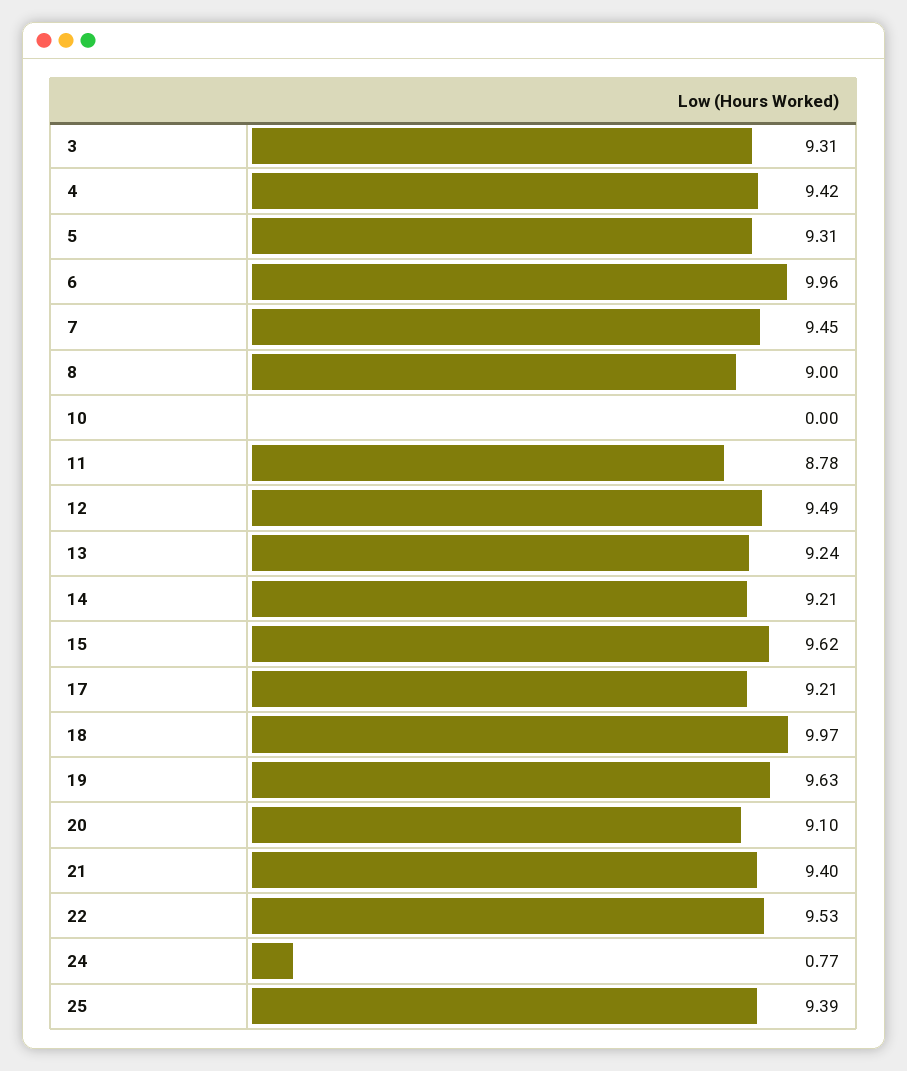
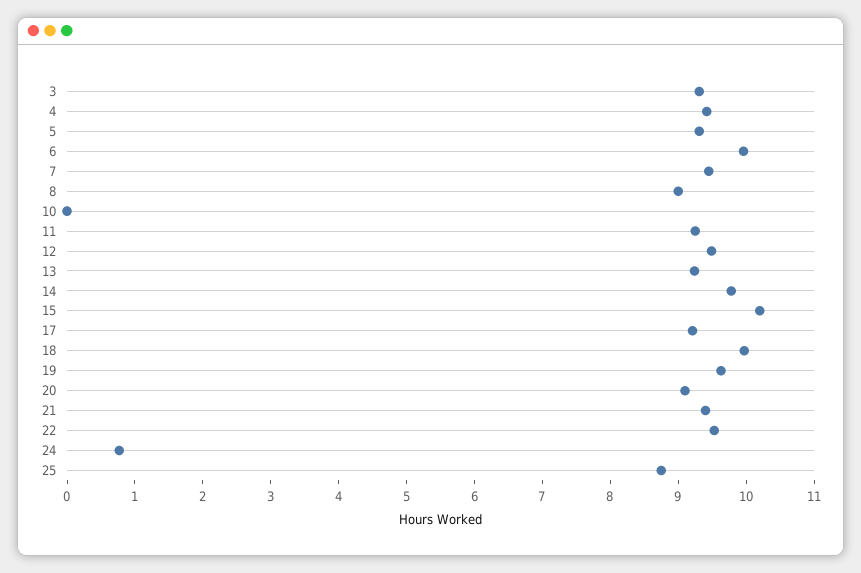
  {
    "3": 9.31,
    "4": 9.42,
    "5": 9.31,
    "6": 9.96,
    "7": 9.45,
    "8": 9,
    "10": 0,
-   "11": 8.78,
+   "11": 9.2,
    "12": 9.49,
    "13": 9.24,
-   "14": 9.21,
+   "14": 9.8,
-   "15": 9.62,
+   "15": 10.2,
    "17": 9.21,
    "18": 9.97,
    "19": 9.63,
    "20": 9.1,
    "21": 9.4,
    "22": 9.53,
    "24": 0.77,
-   "25": 9.39
+   "25": 8.8
  }

